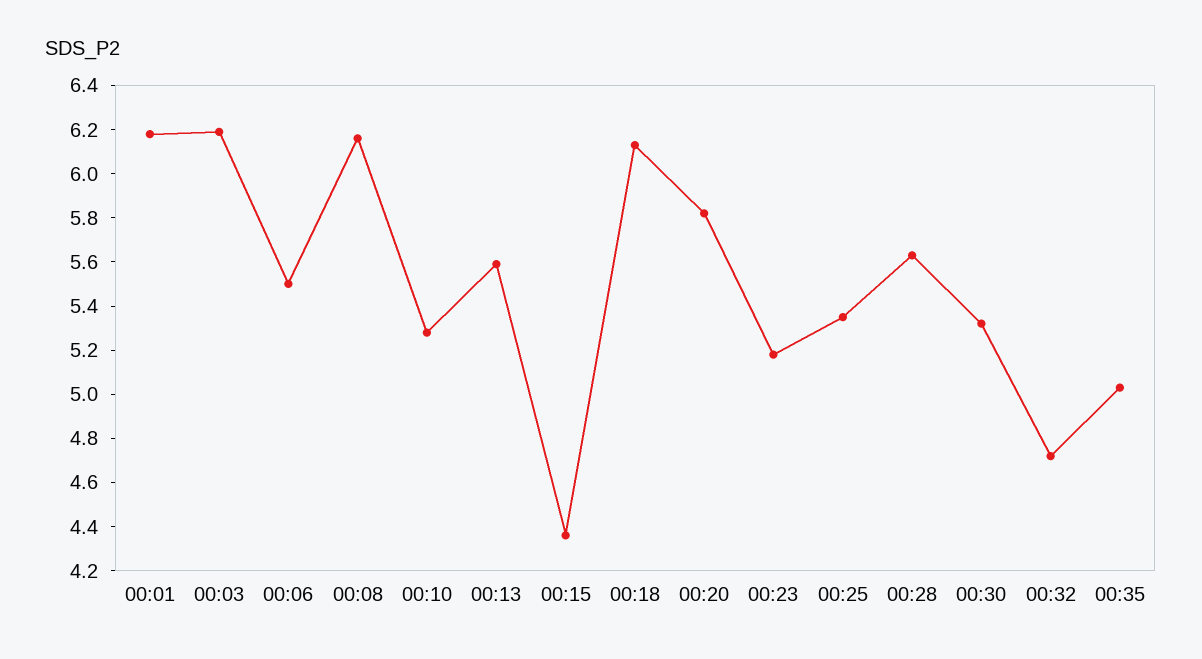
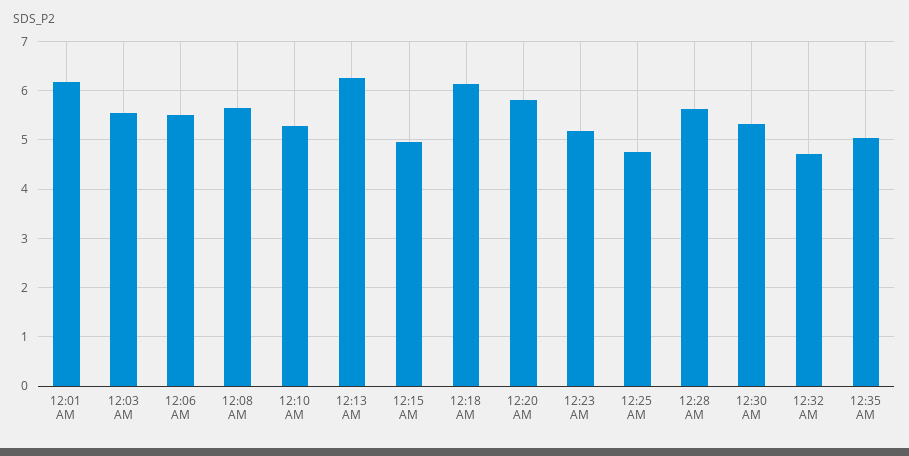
  {
    "00:01": 6.2,
-   "00:03": 6.2,
+   "00:03": 5.6,
    "00:06": 5.5,
-   "00:08": 6.15,
+   "00:08": 5.6,
    "00:10": 5.3,
-   "00:13": 5.6,
+   "00:13": 6.2,
-   "00:15": 4.35,
+   "00:15": 5,
    "00:18": 6.15,
    "00:20": 5.8,
    "00:23": 5.2,
-   "00:25": 5.35,
+   "00:25": 4.8,
    "00:28": 5.65,
    "00:30": 5.3,
    "00:32": 4.7,
    "00:35": 5.05
  }

